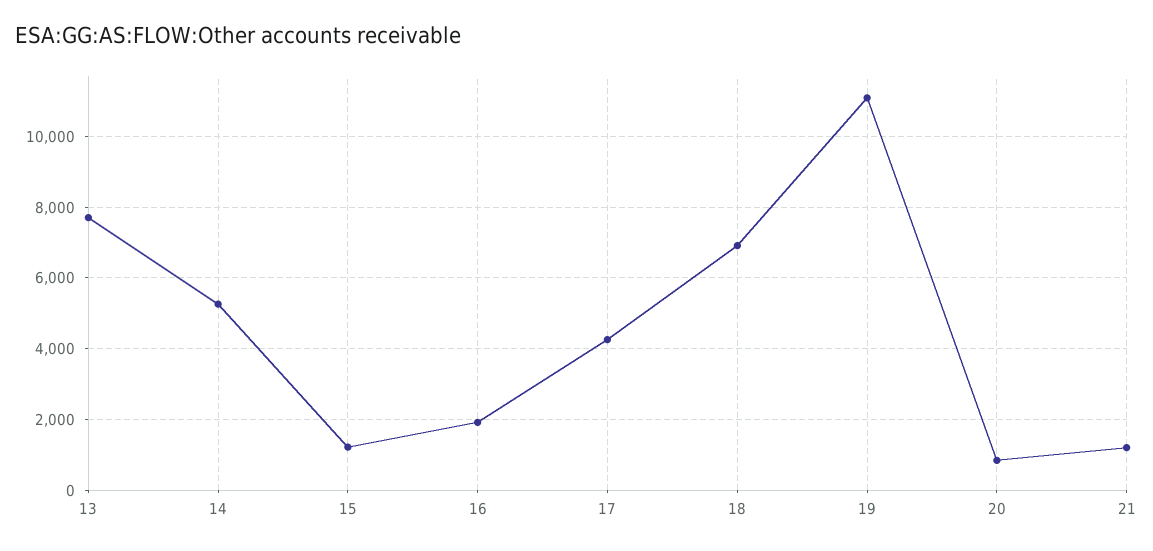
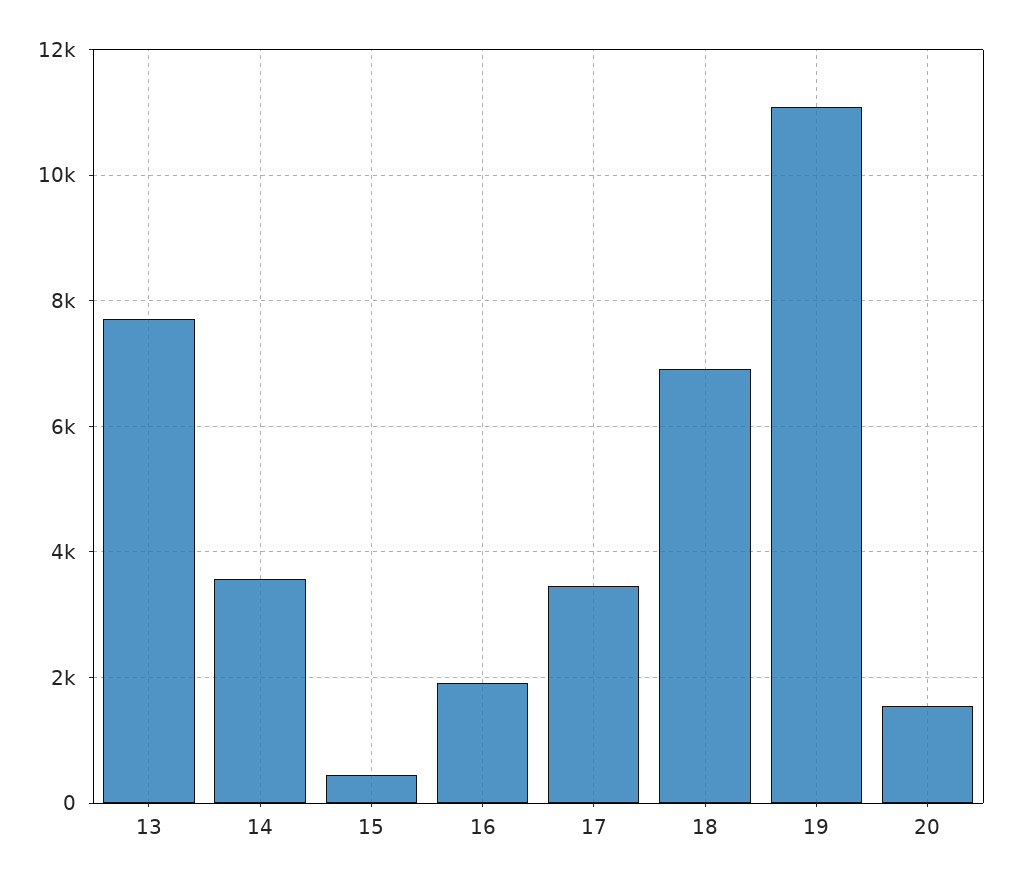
  {
    "13": 7800,
-   "14": 5200,
+   "14": 3600,
-   "15": 1200,
+   "15": 400,
    "16": 2000,
-   "17": 4200,
+   "17": 3400,
    "18": 7000,
    "19": 11000,
-   "20": 800,
+   "20": 1600
-   "21": 1200
  }

